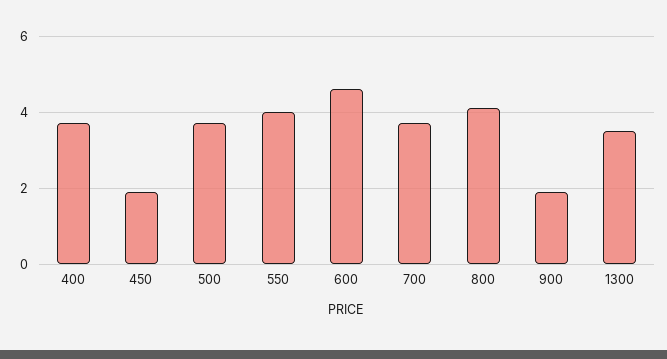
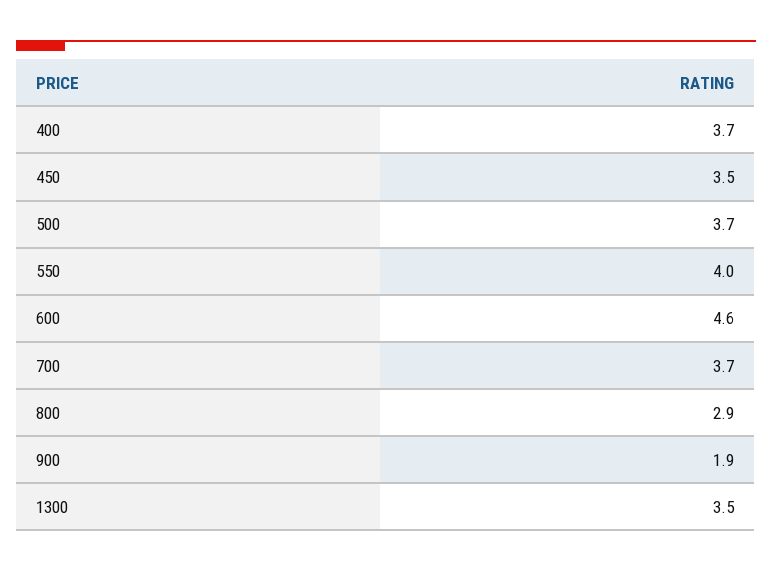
  {
    "400": 3.7,
-   "450": 2,
+   "450": 3.5,
    "500": 3.7,
    "550": 4,
    "600": 4.6,
    "700": 3.7,
-   "800": 4,
+   "800": 2.9,
    "900": 1.9,
    "1300": 3.5
  }

